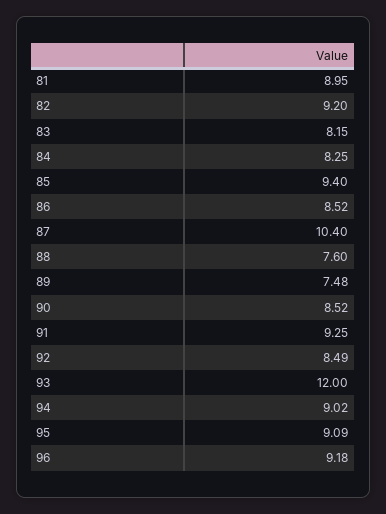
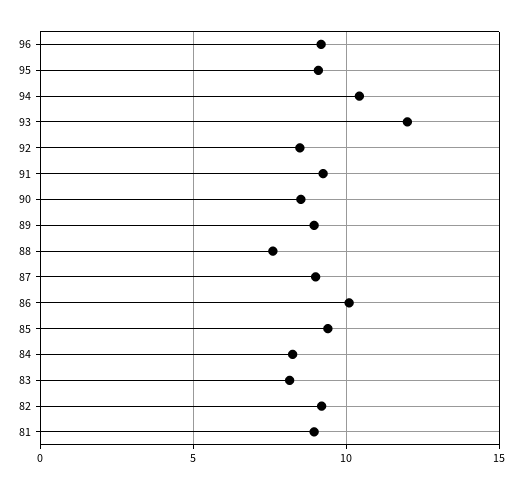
  {
    "81": 8.95,
    "82": 9.2,
    "83": 8.15,
    "84": 8.25,
    "85": 9.4,
-   "86": 8.52,
+   "86": 10,
-   "87": 10.4,
+   "87": 9,
    "88": 7.6,
-   "89": 7.48,
+   "89": 9,
    "90": 8.52,
    "91": 9.25,
    "92": 8.49,
    "93": 12,
-   "94": 9.02,
+   "94": 10.5,
    "95": 9.09,
    "96": 9.18
  }

